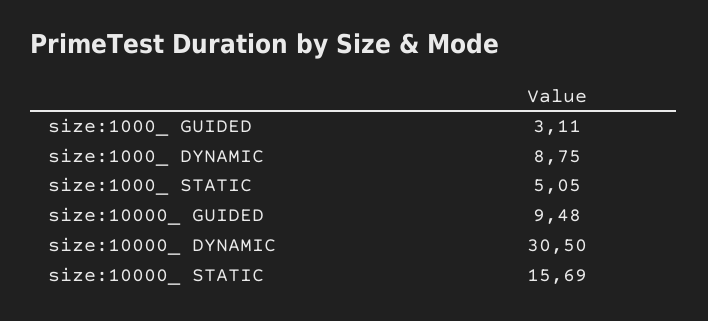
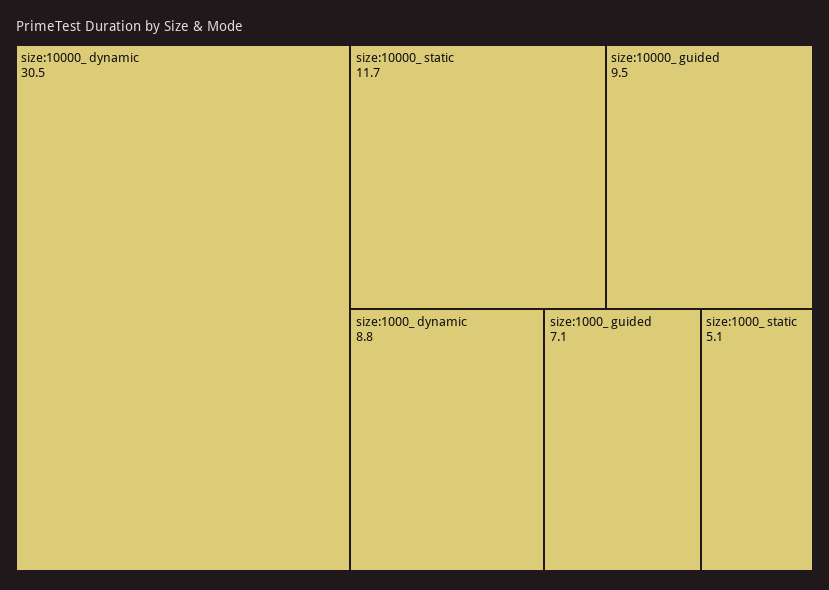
  {
-   "size:1000_ GUIDED": 3.11,
+   "size:1000_ GUIDED": 7.1,
    "size:1000_ DYNAMIC": 8.75,
    "size:1000_ STATIC": 5.05,
    "size:10000_ GUIDED": 9.48,
    "size:10000_ DYNAMIC": 30.5,
-   "size:10000_ STATIC": 15.69
+   "size:10000_ STATIC": 11.7
  }

